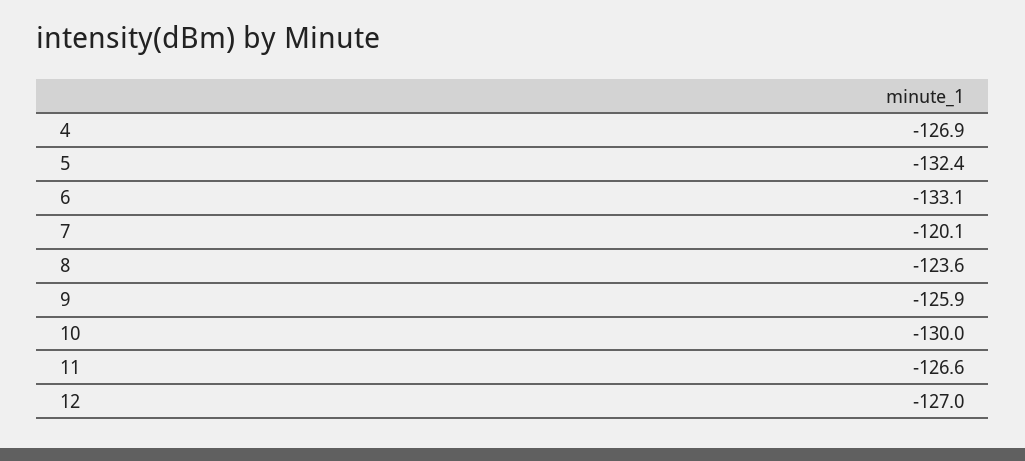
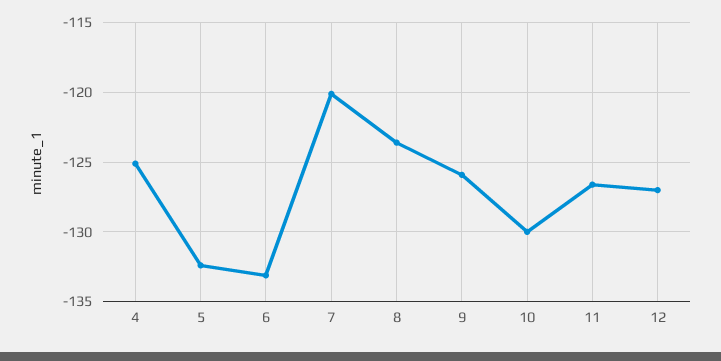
  {
-   "4": -126.9,
+   "4": -125,
    "5": -132.4,
    "6": -133.1,
    "7": -120.1,
    "8": -123.6,
    "9": -125.9,
    "10": -130,
    "11": -126.6,
    "12": -127
  }

